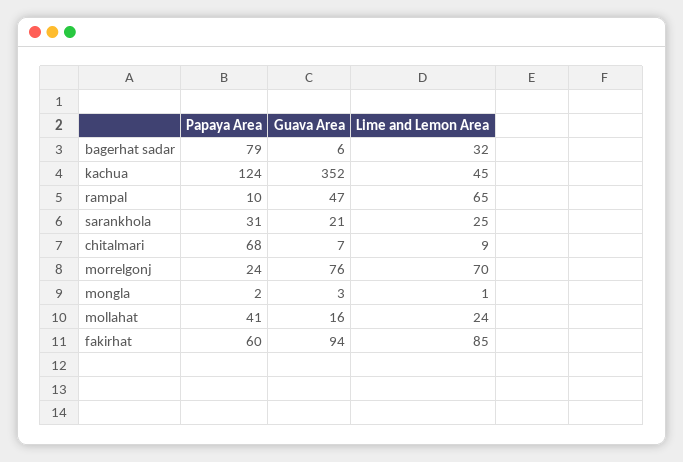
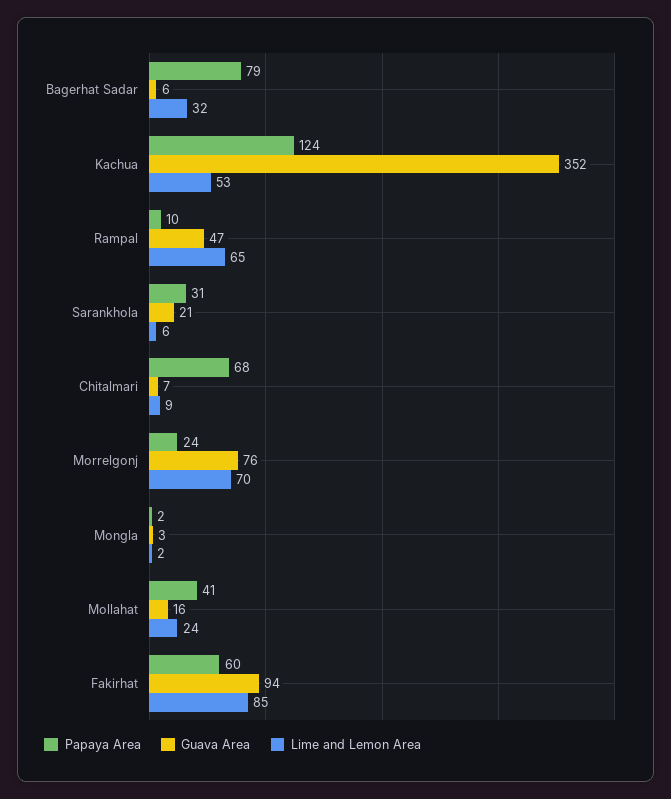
  {
    "Papaya Area": {
      "bagerhat sadar": 79,
      "kachua": 124,
      "rampal": 10,
      "sarankhola": 31,
      "chitalmari": 68,
      "morrelgonj": 24,
      "mongla": 2,
      "mollahat": 41,
      "fakirhat": 60
    },
    "Guava Area": {
      "bagerhat sadar": 6,
      "kachua": 352,
      "rampal": 47,
      "sarankhola": 21,
      "chitalmari": 7,
      "morrelgonj": 76,
      "mongla": 3,
      "mollahat": 16,
      "fakirhat": 94
    },
    "Lime and Lemon Area": {
      "bagerhat sadar": 32,
-     "kachua": 45,
+     "kachua": 53,
      "rampal": 65,
-     "sarankhola": 25,
+     "sarankhola": 6,
      "chitalmari": 9,
      "morrelgonj": 70,
-     "mongla": 1,
+     "mongla": 2,
      "mollahat": 24,
      "fakirhat": 85
    }
  }

